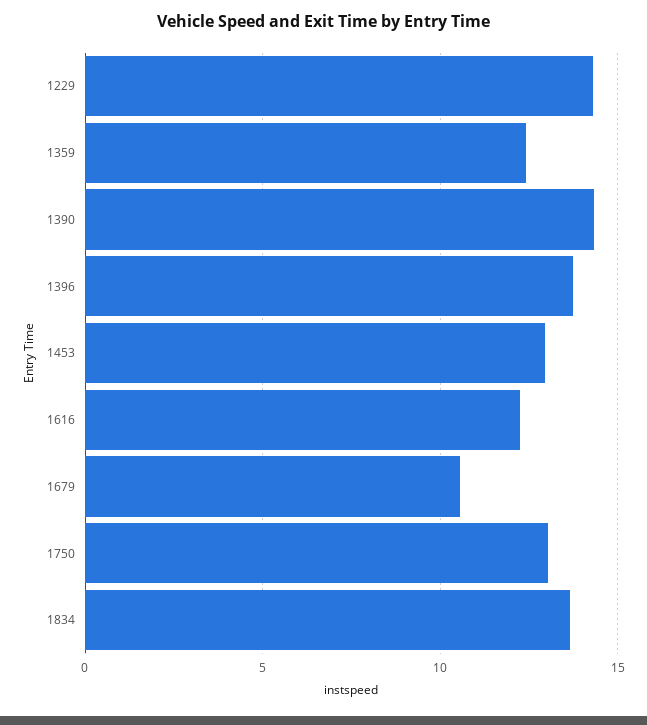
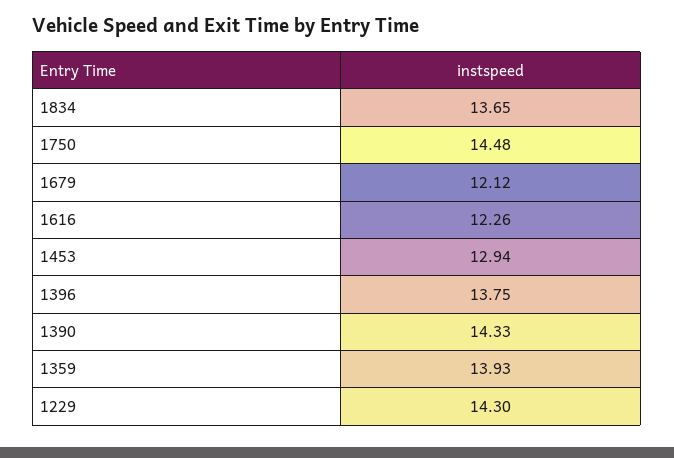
  {
    "1229": 14.3,
-   "1359": 12.5,
+   "1359": 13.93,
    "1390": 14.33,
    "1396": 13.75,
    "1453": 12.94,
    "1616": 12.26,
-   "1679": 10.5,
+   "1679": 12.12,
-   "1750": 13,
+   "1750": 14.48,
    "1834": 13.65
  }

